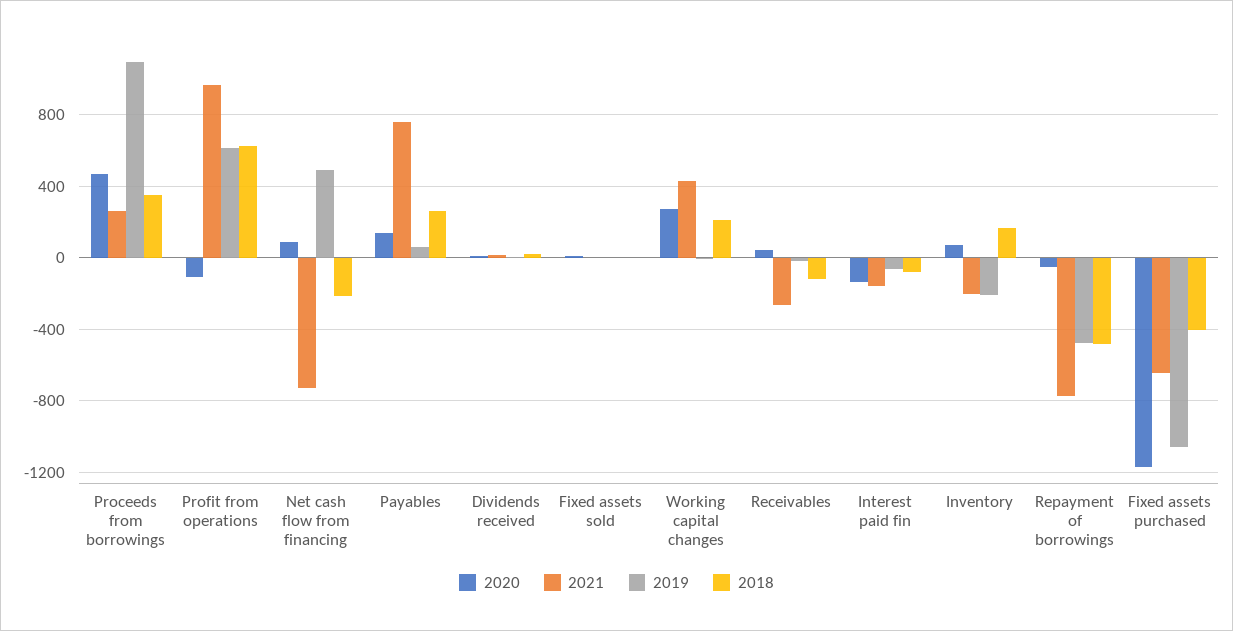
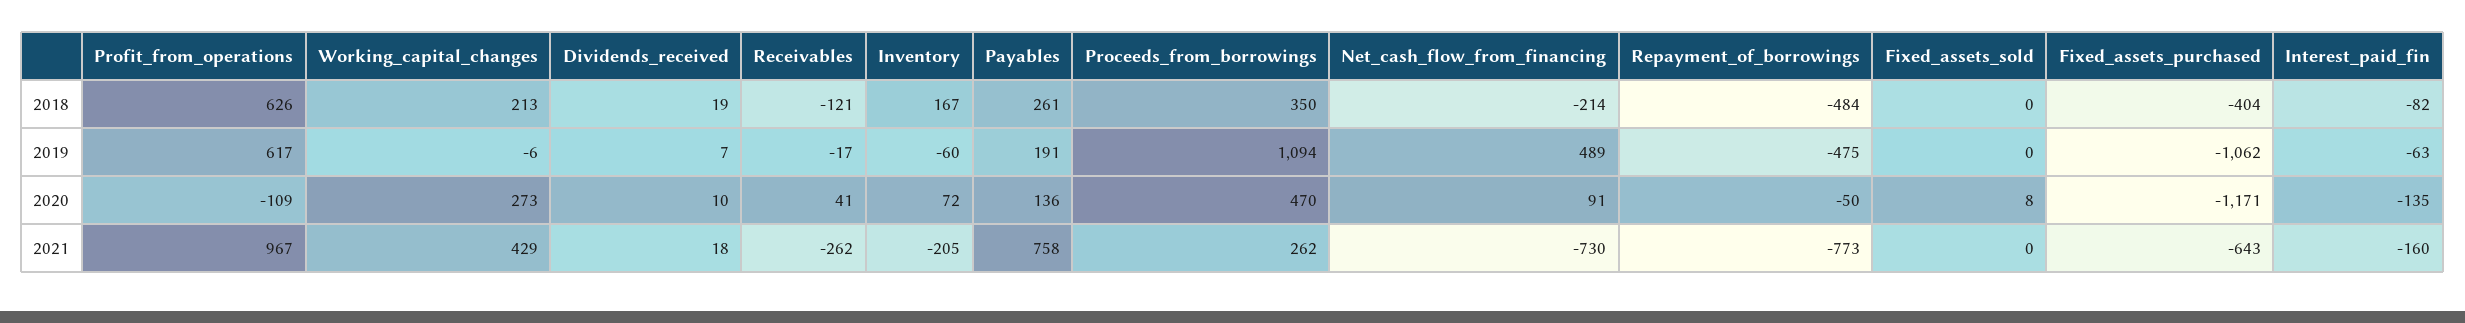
  {
    "2020": {
      "Proceeds from borrowings": 470,
      "Profit from operations": -109,
      "Net cash flow from financing": 91,
      "Payables": 136,
      "Dividends received": 10,
      "Fixed assets sold": 8,
      "Working capital changes": 273,
      "Receivables": 41,
      "Interest paid fin": -135,
      "Inventory": 72,
      "Repayment of borrowings": -50,
      "Fixed assets purchased": -1171
    },
    "2021": {
      "Proceeds from borrowings": 262,
      "Profit from operations": 967,
      "Net cash flow from financing": -730,
      "Payables": 758,
      "Dividends received": 18,
      "Fixed assets sold": 0,
      "Working capital changes": 429,
      "Receivables": -262,
      "Interest paid fin": -160,
      "Inventory": -205,
      "Repayment of borrowings": -773,
      "Fixed assets purchased": -643
    },
    "2019": {
      "Proceeds from borrowings": 1094,
      "Profit from operations": 617,
      "Net cash flow from financing": 489,
-     "Payables": 50,
+     "Payables": 191,
      "Dividends received": 7,
      "Fixed assets sold": 0,
      "Working capital changes": -6,
      "Receivables": -17,
      "Interest paid fin": -63,
-     "Inventory": -200,
+     "Inventory": -60,
      "Repayment of borrowings": -475,
      "Fixed assets purchased": -1062
    },
    "2018": {
      "Proceeds from borrowings": 350,
      "Profit from operations": 626,
      "Net cash flow from financing": -214,
      "Payables": 261,
      "Dividends received": 19,
      "Fixed assets sold": 0,
      "Working capital changes": 213,
      "Receivables": -121,
      "Interest paid fin": -82,
      "Inventory": 167,
      "Repayment of borrowings": -484,
      "Fixed assets purchased": -404
    }
  }

